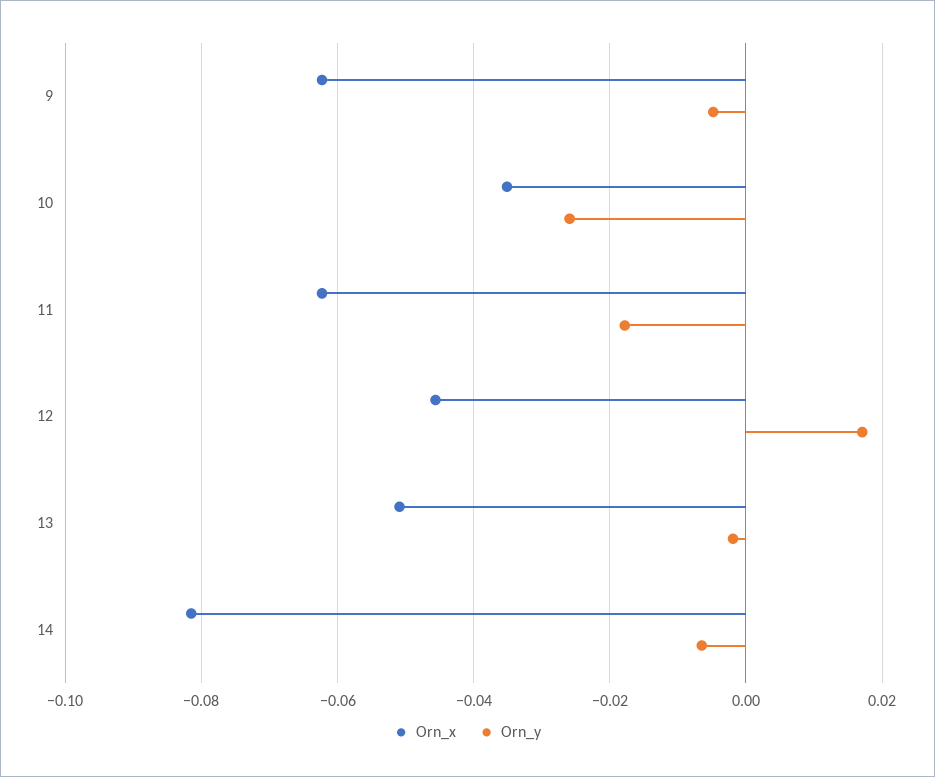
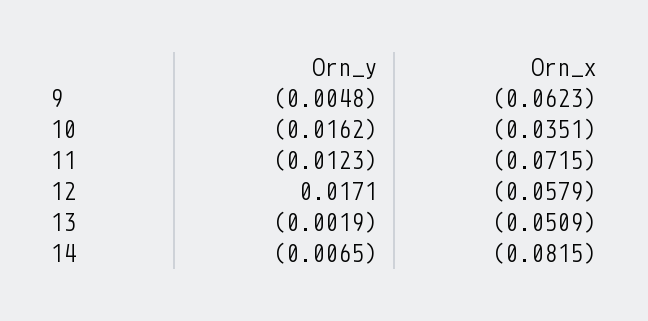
  {
    "Orn_x": {
      "9": -0.0623,
      "10": -0.0351,
-     "11": -0.062,
+     "11": -0.0715,
-     "12": -0.046,
+     "12": -0.0579,
      "13": -0.0509,
      "14": -0.0815
    },
    "Orn_y": {
      "9": -0.0048,
-     "10": -0.026,
+     "10": -0.0162,
-     "11": -0.018,
+     "11": -0.0123,
      "12": 0.0171,
      "13": -0.0019,
      "14": -0.0065
    }
  }

